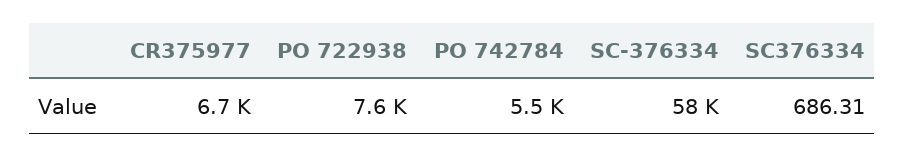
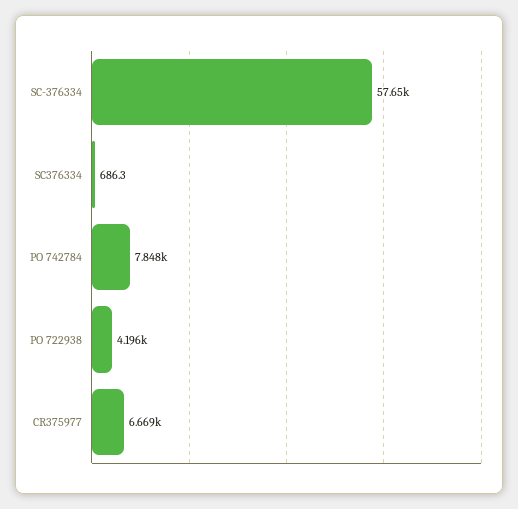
  {
    "CR375977": 6669,
-   "PO 722938": 7600,
+   "PO 722938": 4196,
-   "PO 742784": 5500,
+   "PO 742784": 7848,
    "SC-376334": 57650,
    "SC376334": 686.31
  }

